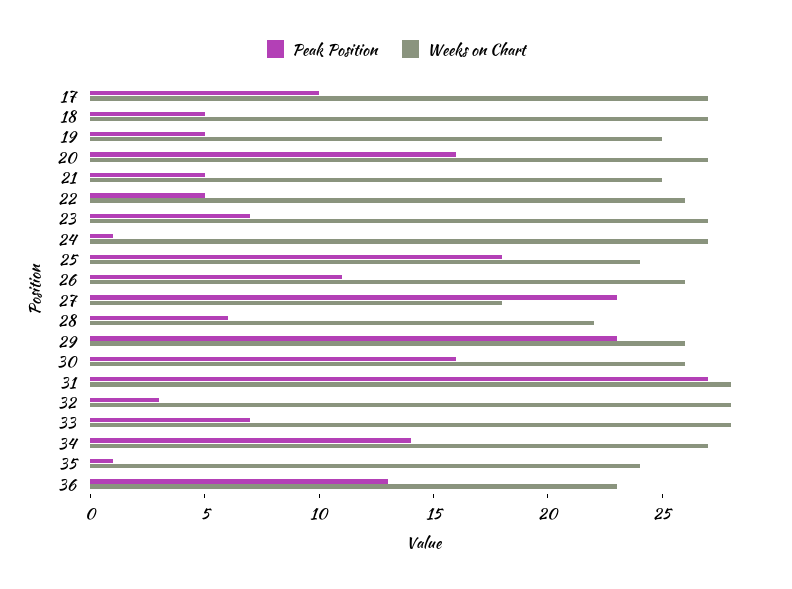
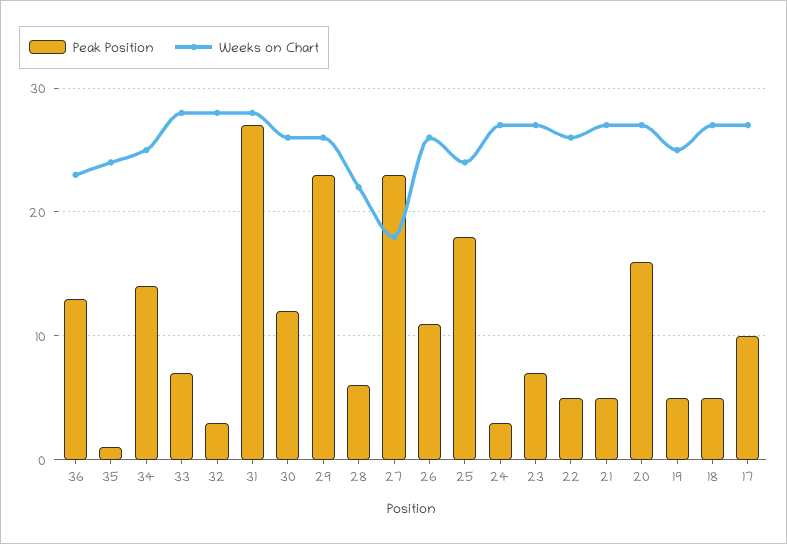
  {
    "Peak Position": {
      "17": 10,
      "18": 5,
      "19": 5,
      "20": 16,
      "21": 5,
      "22": 5,
      "23": 7,
-     "24": 1,
+     "24": 3,
      "25": 18,
      "26": 11,
      "27": 23,
      "28": 6,
      "29": 23,
-     "30": 16,
+     "30": 12,
      "31": 27,
      "32": 3,
      "33": 7,
      "34": 14,
      "35": 1,
      "36": 13
    },
    "Weeks on Chart": {
      "17": 27,
      "18": 27,
      "19": 25,
      "20": 27,
-     "21": 25,
+     "21": 27,
      "22": 26,
      "23": 27,
      "24": 27,
      "25": 24,
      "26": 26,
      "27": 18,
      "28": 22,
      "29": 26,
      "30": 26,
      "31": 28,
      "32": 28,
      "33": 28,
-     "34": 27,
+     "34": 25,
      "35": 24,
      "36": 23
    }
  }

